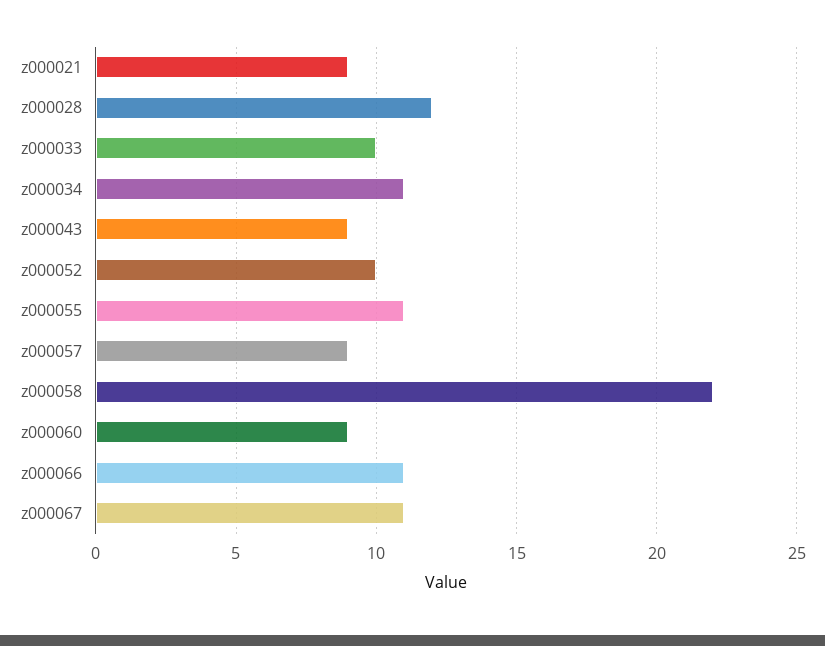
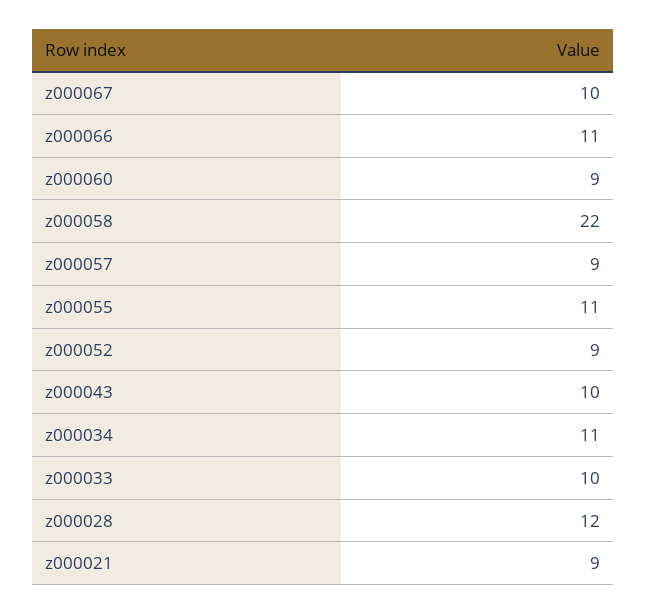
  {
    "z000021": 9,
    "z000028": 12,
    "z000033": 10,
    "z000034": 11,
-   "z000043": 9,
+   "z000043": 10,
-   "z000052": 10,
+   "z000052": 9,
    "z000055": 11,
    "z000057": 9,
    "z000058": 22,
    "z000060": 9,
    "z000066": 11,
-   "z000067": 11
+   "z000067": 10
  }

